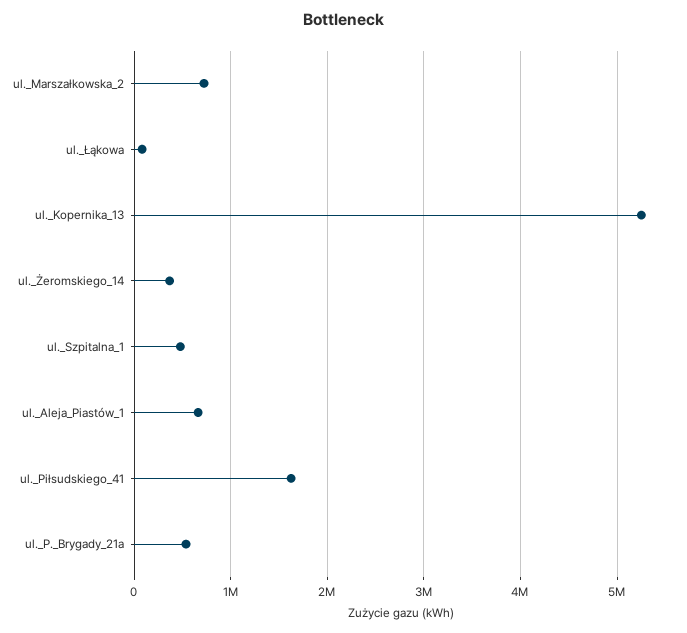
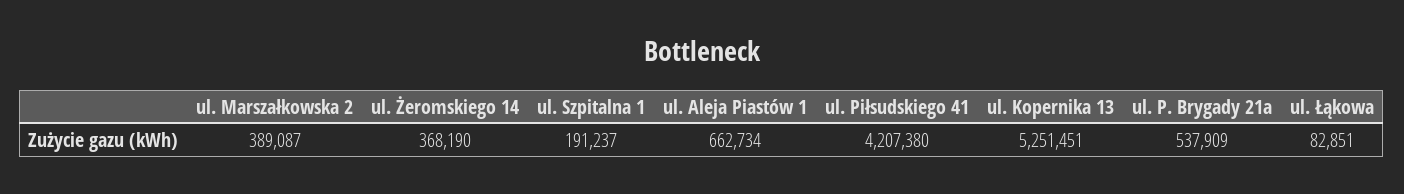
  {
-   "ul._Marszałkowska_2": 700000,
+   "ul._Marszałkowska_2": 389087,
    "ul._Łąkowa": 82851,
    "ul._Kopernika_13": 5251451,
    "ul._Żeromskiego_14": 368190,
-   "ul._Szpitalna_1": 500000,
+   "ul._Szpitalna_1": 191237,
    "ul._Aleja_Piastów_1": 662734,
-   "ul._Piłsudskiego_41": 1600000,
+   "ul._Piłsudskiego_41": 4207380,
    "ul._P._Brygady_21a": 537909
  }

